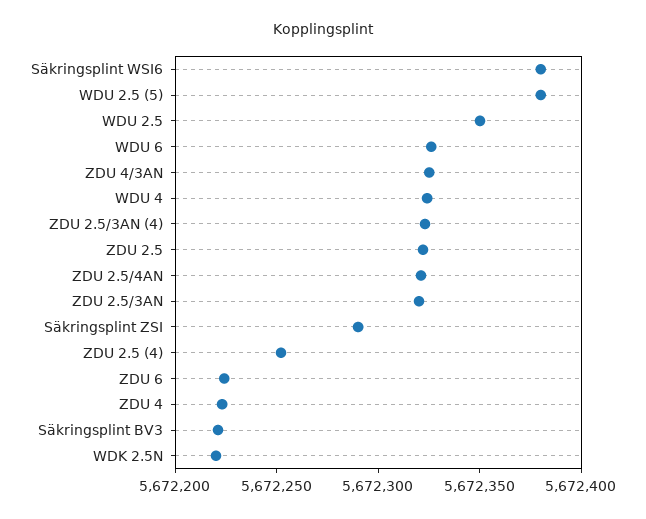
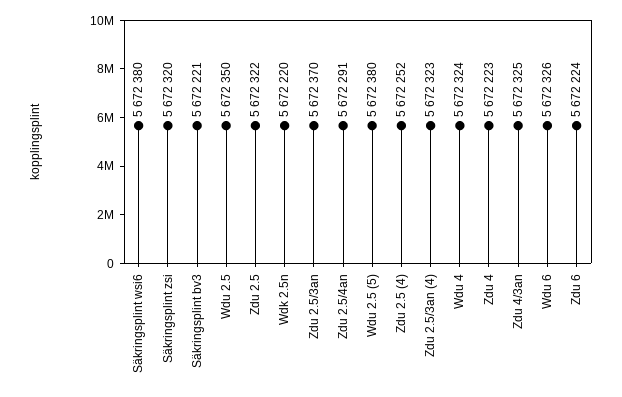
  {
    "Säkringsplint WSI6": 5672380,
    "WDU 2.5 (5)": 5672380,
    "WDU 2.5": 5672350,
    "WDU 6": 5672326,
    "ZDU 4/3AN": 5672325,
    "WDU 4": 5672324,
    "ZDU 2.5/3AN (4)": 5672323,
    "ZDU 2.5": 5672322,
-   "ZDU 2.5/4AN": 5672320,
+   "ZDU 2.5/4AN": 5672291,
-   "ZDU 2.5/3AN": 5672320,
+   "ZDU 2.5/3AN": 5672370,
-   "Säkringsplint ZSI": 5672290,
+   "Säkringsplint ZSI": 5672320,
    "ZDU 2.5 (4)": 5672252,
    "ZDU 6": 5672224,
    "ZDU 4": 5672223,
    "Säkringsplint BV3": 5672221,
    "WDK 2.5N": 5672220
  }

